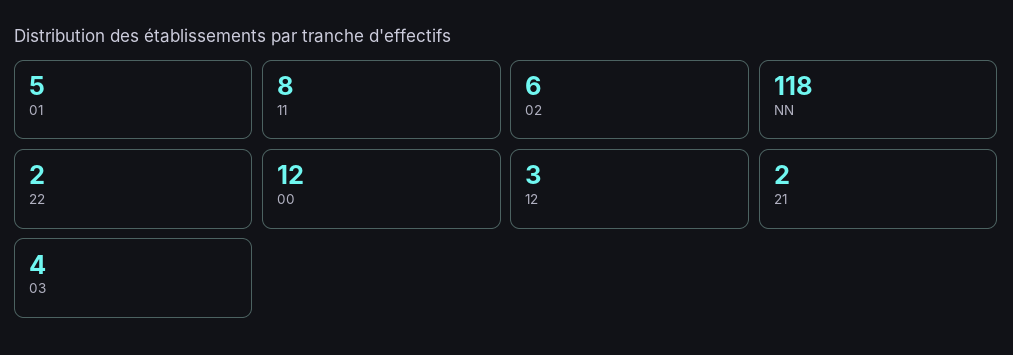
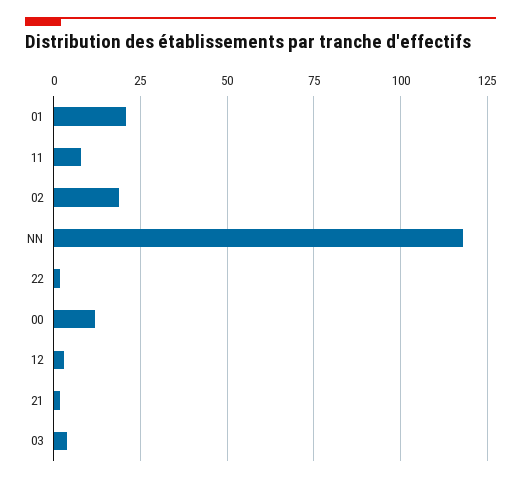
  {
-   "01": 5,
+   "01": 20,
    "11": 8,
-   "02": 6,
+   "02": 20,
    "NN": 118,
    "22": 2,
    "00": 12,
    "12": 3,
    "21": 2,
    "03": 4
  }

